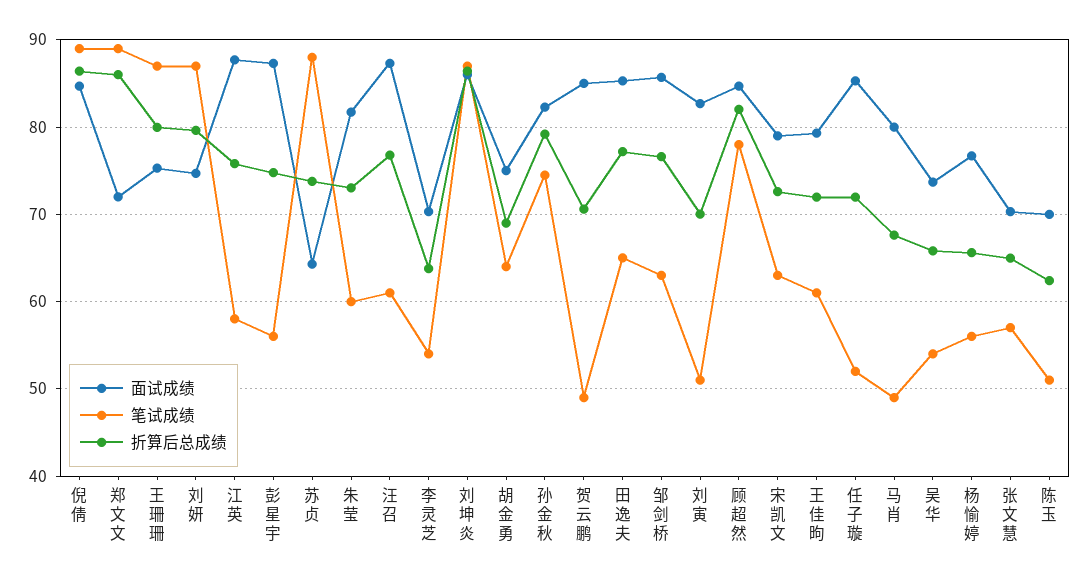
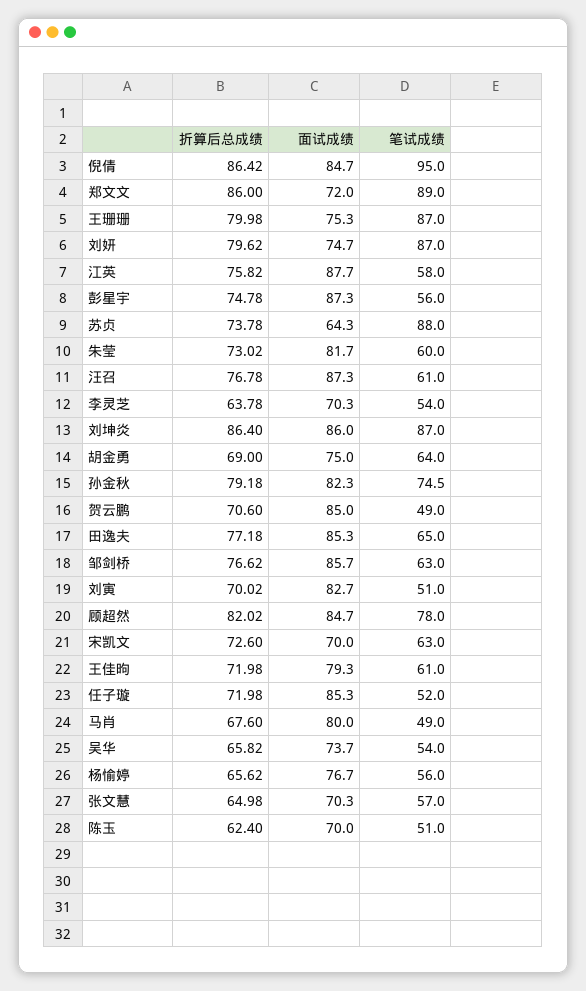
  {
    "面试成绩": {
      "倪倩": 84.7,
      "郑文文": 72,
      "王珊珊": 75.3,
      "刘妍": 74.7,
      "江英": 87.7,
      "彭星宇": 87.3,
      "苏贞": 64.3,
      "朱莹": 81.7,
      "汪召": 87.3,
      "李灵芝": 70.3,
      "刘坤炎": 86,
      "胡金勇": 75,
      "孙金秋": 82.3,
      "贺云鹏": 85,
      "田逸夫": 85.3,
      "邹剑桥": 85.7,
      "刘寅": 82.7,
      "顾超然": 84.7,
-     "宋凯文": 79,
+     "宋凯文": 70,
      "王佳昫": 79.3,
      "任子璇": 85.3,
      "马肖": 80,
      "吴华": 73.7,
      "杨愉婷": 76.7,
      "张文慧": 70.3,
      "陈玉": 70
    },
    "笔试成绩": {
-     "倪倩": 89,
+     "倪倩": 95,
      "郑文文": 89,
      "王珊珊": 87,
      "刘妍": 87,
      "江英": 58,
      "彭星宇": 56,
      "苏贞": 88,
      "朱莹": 60,
      "汪召": 61,
      "李灵芝": 54,
      "刘坤炎": 87,
      "胡金勇": 64,
      "孙金秋": 74.5,
      "贺云鹏": 49,
      "田逸夫": 65,
      "邹剑桥": 63,
      "刘寅": 51,
      "顾超然": 78,
      "宋凯文": 63,
      "王佳昫": 61,
      "任子璇": 52,
      "马肖": 49,
      "吴华": 54,
      "杨愉婷": 56,
      "张文慧": 57,
      "陈玉": 51
    },
    "折算后总成绩": {
      "倪倩": 86.42,
      "郑文文": 86,
      "王珊珊": 79.98,
      "刘妍": 79.62,
      "江英": 75.82,
      "彭星宇": 74.78,
      "苏贞": 73.78,
      "朱莹": 73.02,
      "汪召": 76.78,
      "李灵芝": 63.78,
      "刘坤炎": 86.4,
      "胡金勇": 69,
      "孙金秋": 79.18,
      "贺云鹏": 70.6,
      "田逸夫": 77.18,
      "邹剑桥": 76.62,
      "刘寅": 70.02,
      "顾超然": 82.02,
      "宋凯文": 72.6,
      "王佳昫": 71.98,
      "任子璇": 71.98,
      "马肖": 67.6,
      "吴华": 65.82,
      "杨愉婷": 65.62,
      "张文慧": 64.98,
      "陈玉": 62.4
    }
  }

